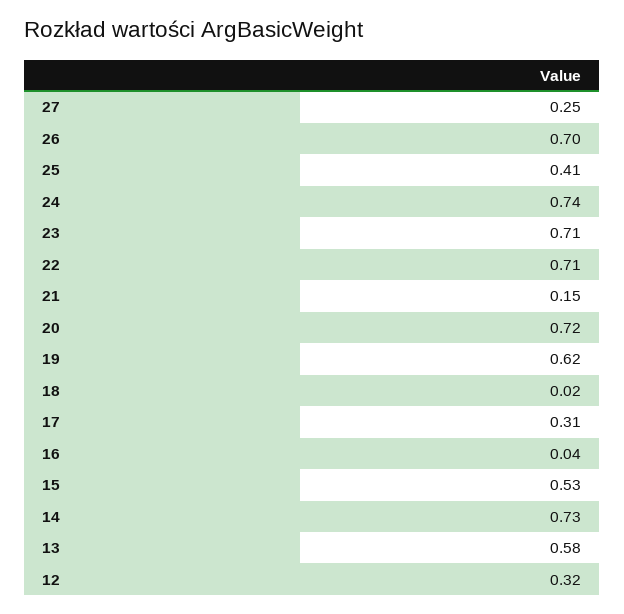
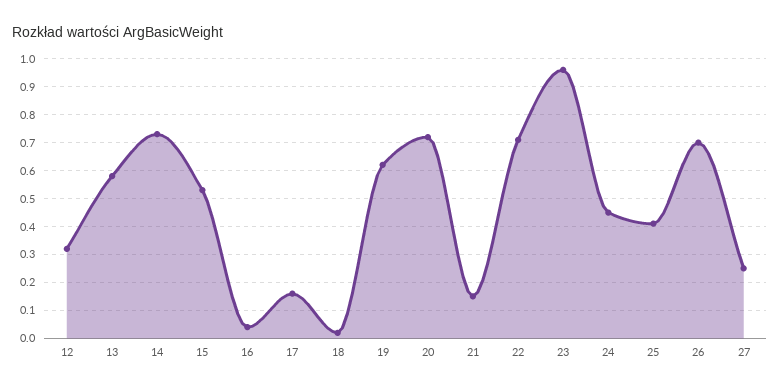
  {
    "27": 0.25,
    "26": 0.7,
    "25": 0.41,
-   "24": 0.74,
+   "24": 0.45,
-   "23": 0.71,
+   "23": 0.95,
    "22": 0.71,
    "21": 0.15,
    "20": 0.72,
    "19": 0.62,
    "18": 0.02,
-   "17": 0.31,
+   "17": 0.15,
    "16": 0.04,
    "15": 0.53,
    "14": 0.73,
    "13": 0.58,
    "12": 0.32
  }

